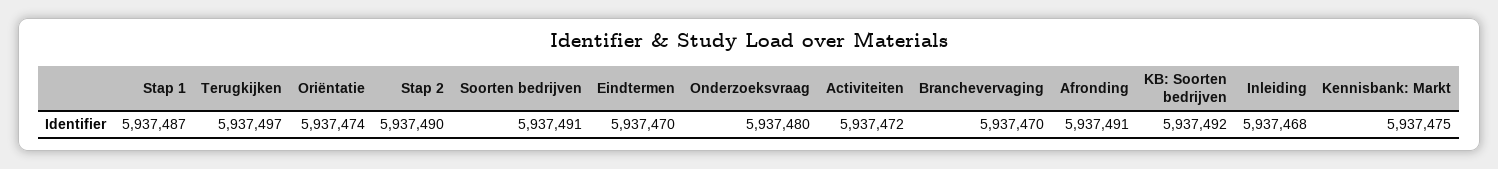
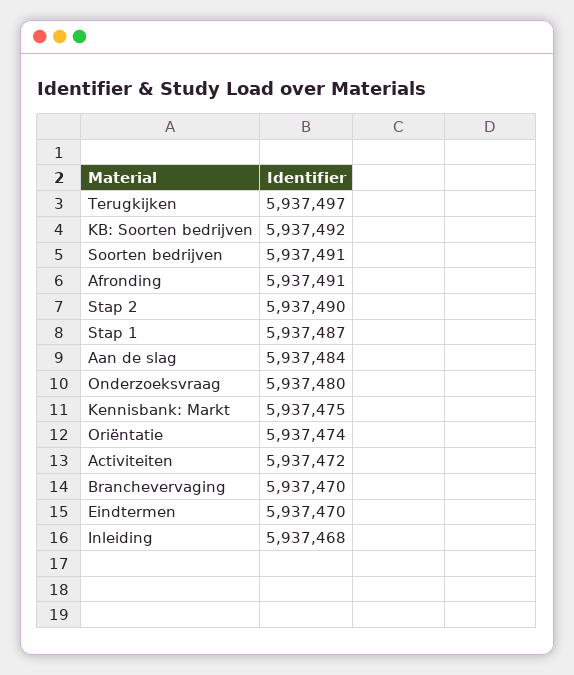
  {
    "Stap 1": 5937487,
    "Terugkijken": 5937497,
    "Oriëntatie": 5937474,
    "Stap 2": 5937490,
    "Soorten bedrijven": 5937491,
    "Eindtermen": 5937470,
    "Onderzoeksvraag": 5937480,
    "Activiteiten": 5937472,
    "Branchevervaging": 5937470,
    "Afronding": 5937491,
    "KB: Soorten bedrijven": 5937492,
    "Inleiding": 5937468,
-   "Kennisbank: Markt": 5937475
+   "Kennisbank: Markt": 5937475,
+   "Aan de slag": 5937484
  }

